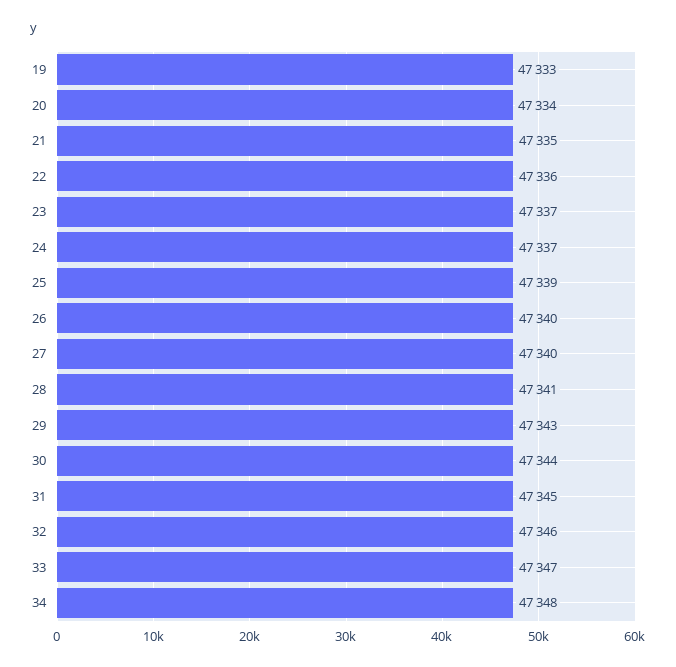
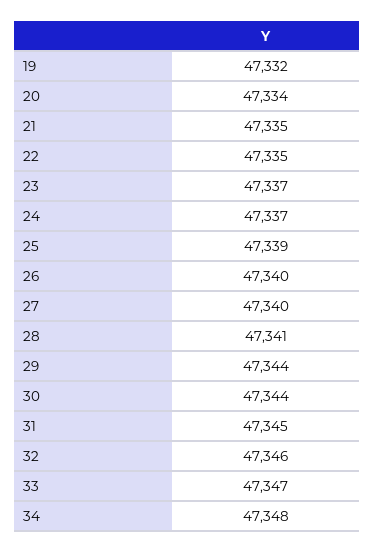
  {
-   "19": 47333,
+   "19": 47332,
    "20": 47334,
    "21": 47335,
-   "22": 47336,
+   "22": 47335,
    "23": 47337,
    "24": 47337,
    "25": 47339,
    "26": 47340,
    "27": 47340,
    "28": 47341,
-   "29": 47343,
+   "29": 47344,
    "30": 47344,
    "31": 47345,
    "32": 47346,
    "33": 47347,
    "34": 47348
  }

